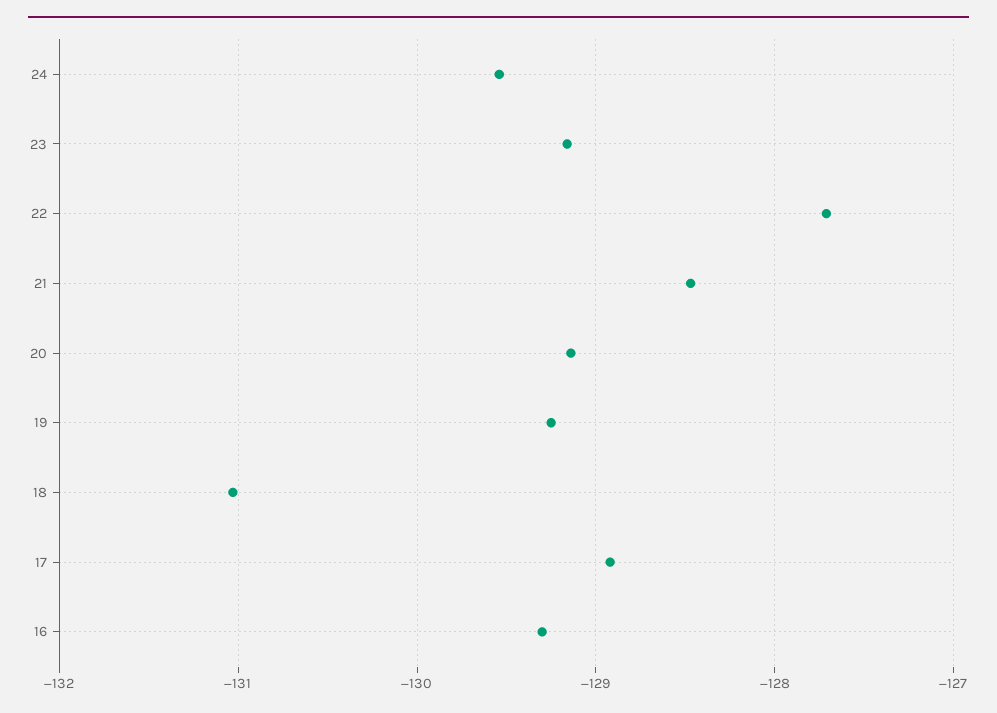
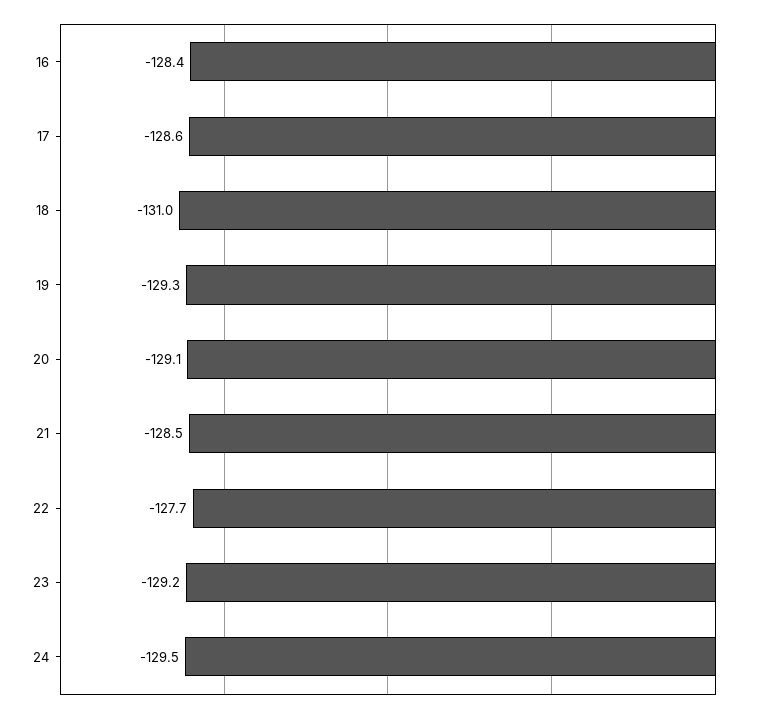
  {
    "24": -129.5,
    "23": -129.2,
    "22": -127.7,
    "21": -128.5,
    "20": -129.1,
    "19": -129.3,
    "18": -131,
-   "17": -128.9,
+   "17": -128.6,
-   "16": -129.3
+   "16": -128.4
  }

